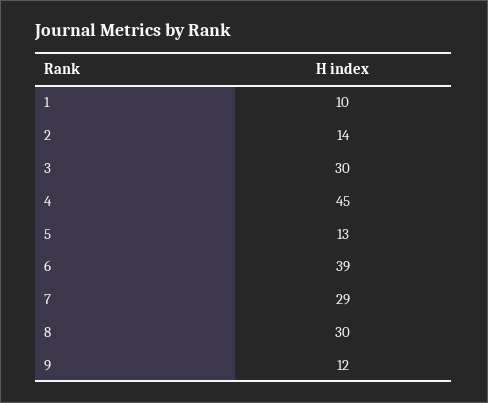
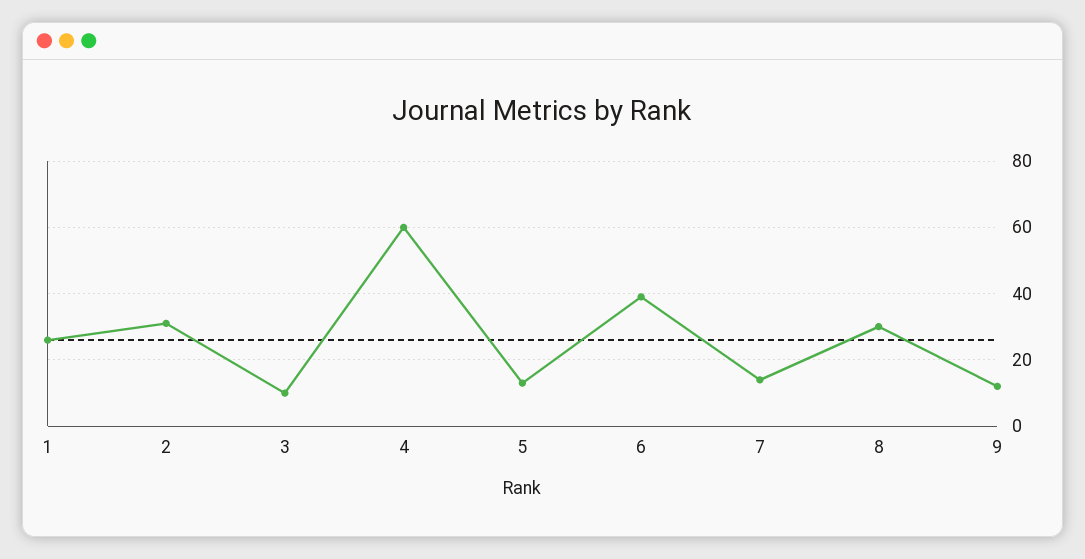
  {
-   "1": 10,
+   "1": 25,
-   "2": 14,
+   "2": 30,
-   "3": 30,
+   "3": 10,
-   "4": 45,
+   "4": 60,
    "5": 13,
    "6": 39,
-   "7": 29,
+   "7": 15,
    "8": 30,
    "9": 12
  }

